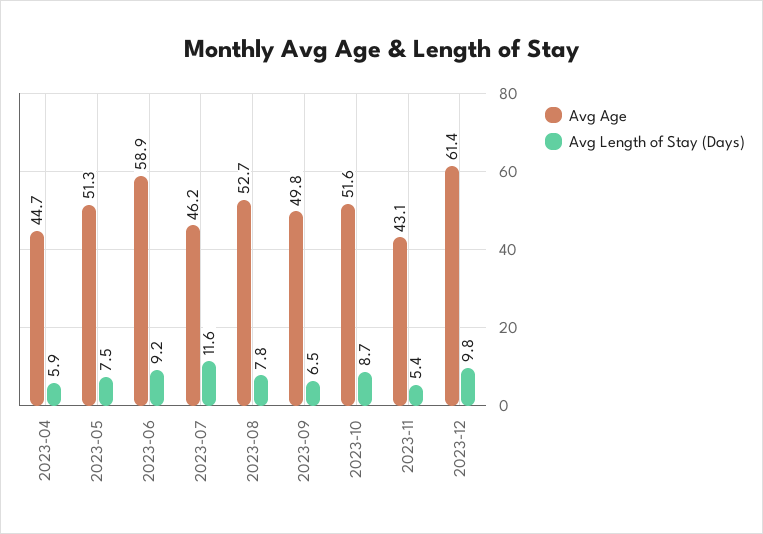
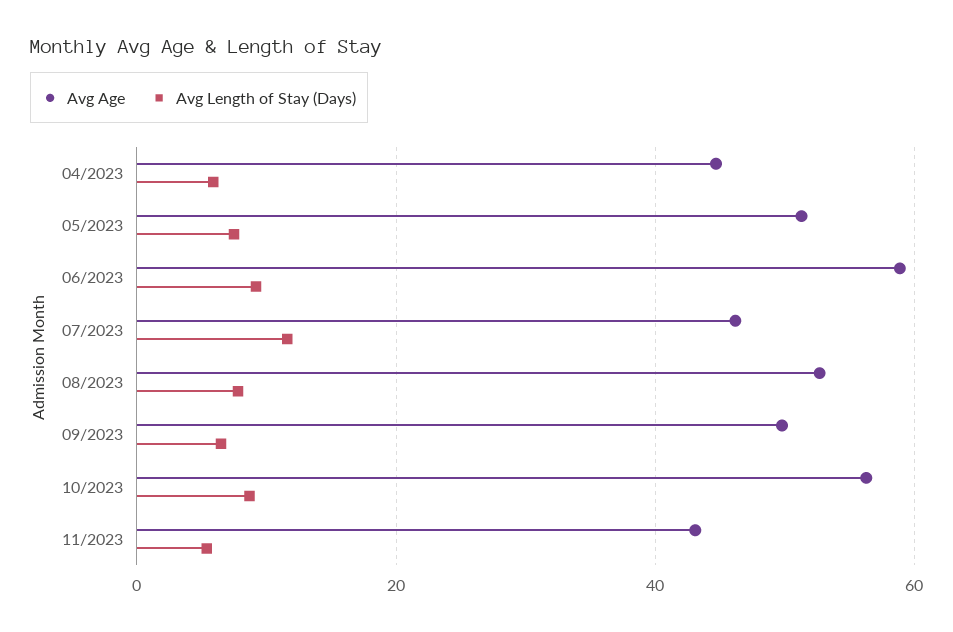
  {
    "Avg Age": {
      "2023-04": 44.7,
      "2023-05": 51.3,
      "2023-06": 58.9,
      "2023-07": 46.2,
      "2023-08": 52.7,
      "2023-09": 49.8,
-     "2023-10": 51.6,
+     "2023-10": 56,
-     "2023-11": 43.1,
+     "2023-11": 43.1
-     "2023-12": 61.4
    },
    "Avg Length of Stay (Days)": {
      "2023-04": 5.9,
      "2023-05": 7.5,
      "2023-06": 9.2,
      "2023-07": 11.6,
      "2023-08": 7.8,
      "2023-09": 6.5,
      "2023-10": 8.7,
-     "2023-11": 5.4,
+     "2023-11": 5.4
-     "2023-12": 9.8
    }
  }

